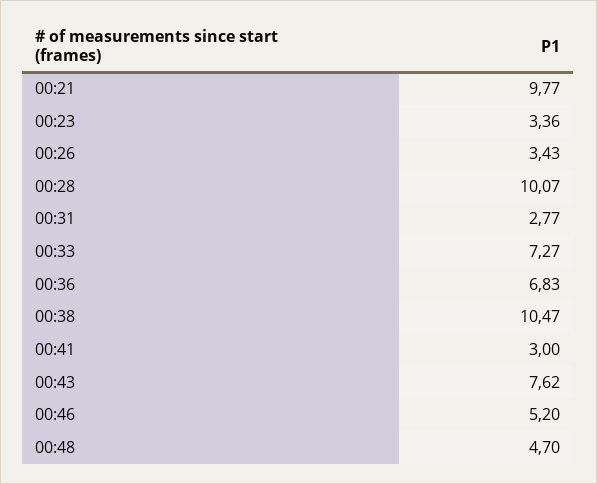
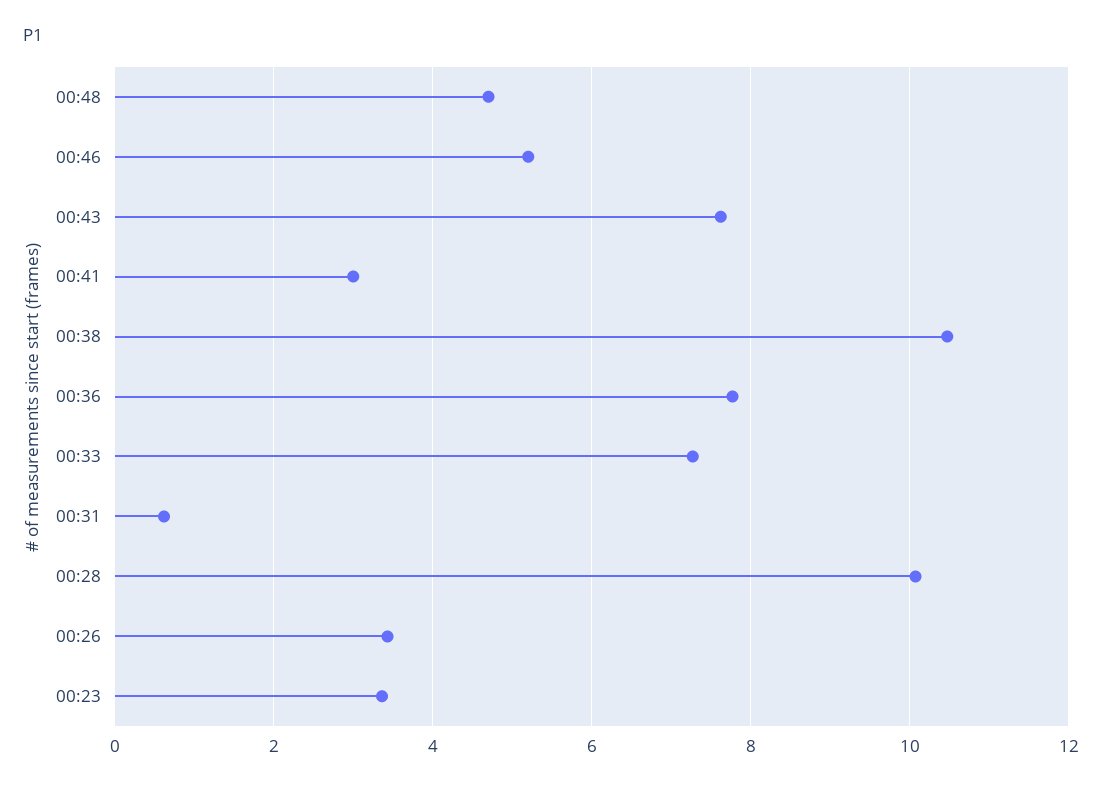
  {
-   "00:21": 9.77,
    "00:23": 3.36,
    "00:26": 3.43,
    "00:28": 10.07,
-   "00:31": 2.77,
+   "00:31": 0.6,
    "00:33": 7.27,
-   "00:36": 6.83,
+   "00:36": 7.8,
    "00:38": 10.47,
    "00:41": 3,
    "00:43": 7.62,
    "00:46": 5.2,
    "00:48": 4.7
  }

